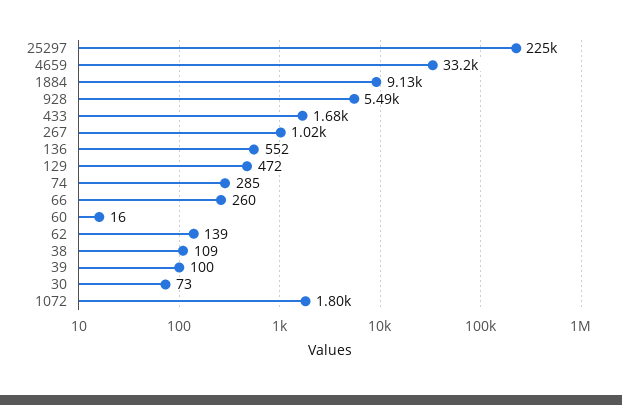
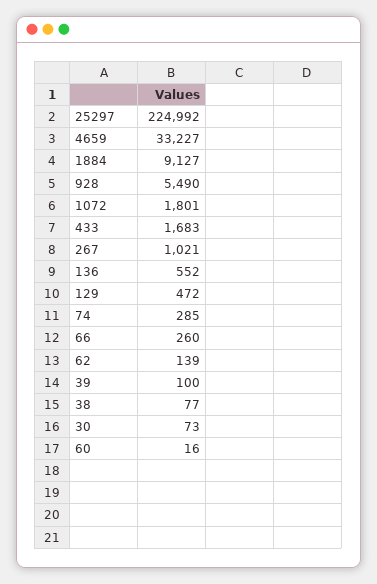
  {
    "25297": 224992,
    "4659": 33227,
    "1884": 9127,
    "928": 5490,
    "433": 1683,
    "267": 1021,
    "136": 552,
    "129": 472,
    "74": 285,
    "66": 260,
    "60": 16,
    "62": 139,
-   "38": 109,
+   "38": 77,
    "39": 100,
    "30": 73,
    "1072": 1801
  }

